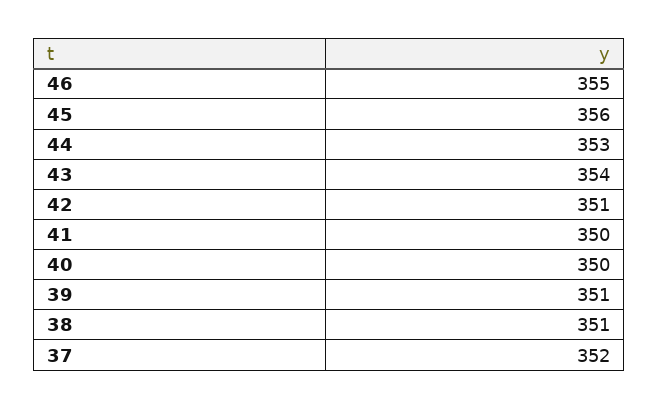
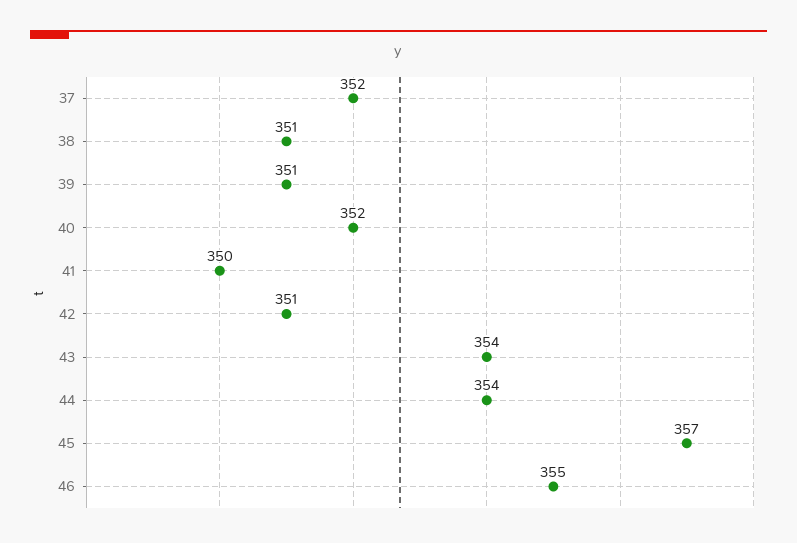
  {
    "46": 355,
-   "45": 356,
+   "45": 357,
-   "44": 353,
+   "44": 354,
    "43": 354,
    "42": 351,
    "41": 350,
-   "40": 350,
+   "40": 352,
    "39": 351,
    "38": 351,
    "37": 352
  }

